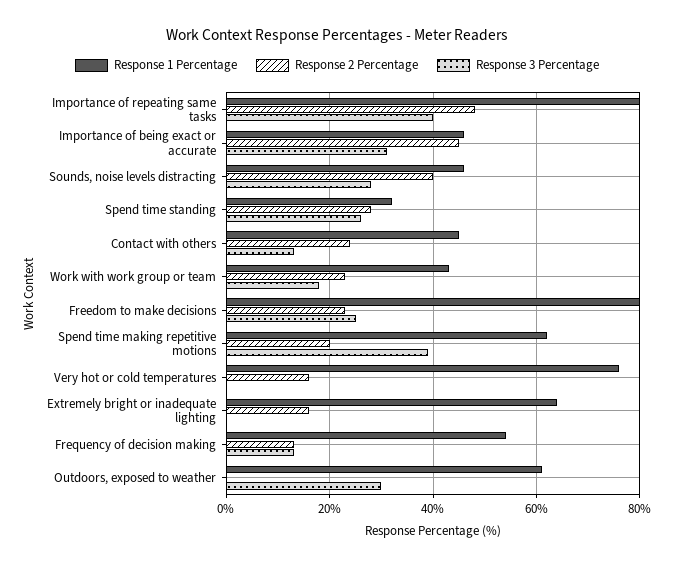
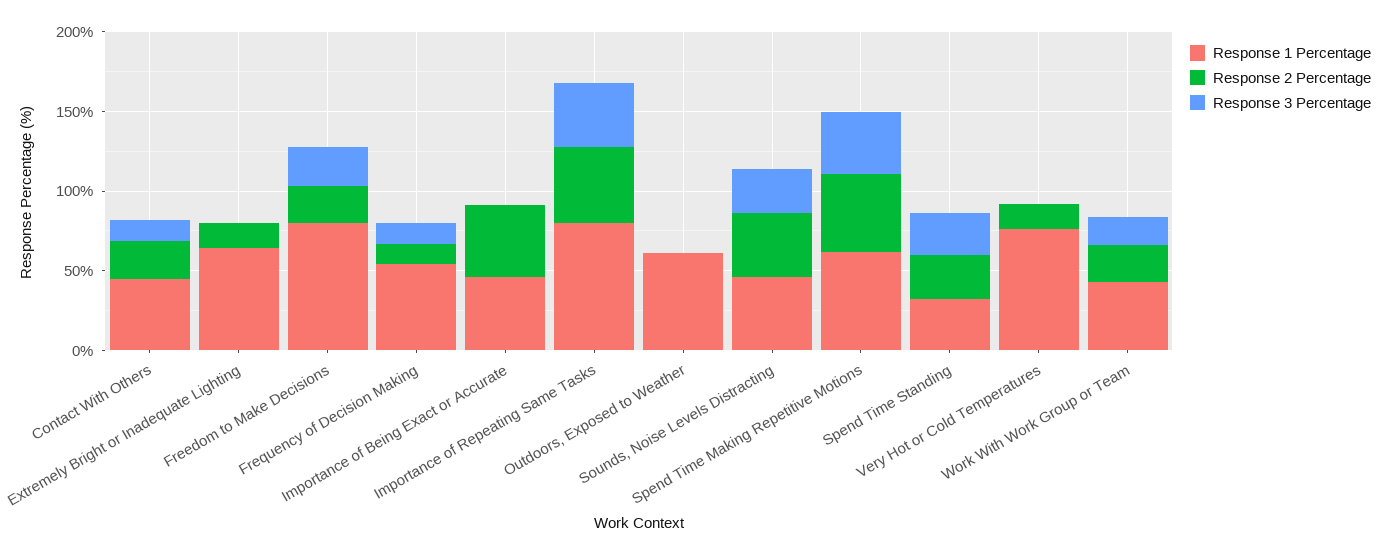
  {
    "Response 1 Percentage": {
      "Importance of repeating same tasks": 80,
      "Importance of being exact or accurate": 45,
      "Sounds, noise levels distracting": 45,
      "Spend time standing": 30,
      "Contact with others": 45,
      "Work with work group or team": 45,
      "Freedom to make decisions": 80,
      "Spend time making repetitive motions": 60,
      "Very hot or cold temperatures": 75,
      "Extremely bright or inadequate lighting": 65,
      "Frequency of decision making": 55,
      "Outdoors, exposed to weather": 60
    },
    "Response 2 Percentage": {
      "Importance of repeating same tasks": 50,
      "Importance of being exact or accurate": 45,
      "Sounds, noise levels distracting": 40,
      "Spend time standing": 30,
      "Contact with others": 25,
      "Work with work group or team": 25,
      "Freedom to make decisions": 25,
-     "Spend time making repetitive motions": 20,
+     "Spend time making repetitive motions": 50,
      "Very hot or cold temperatures": 15,
      "Extremely bright or inadequate lighting": 15,
      "Frequency of decision making": 15,
      "Outdoors, exposed to weather": 0
    },
    "Response 3 Percentage": {
      "Importance of repeating same tasks": 40,
-     "Importance of being exact or accurate": 30,
+     "Importance of being exact or accurate": 0,
      "Sounds, noise levels distracting": 30,
      "Spend time standing": 25,
      "Contact with others": 15,
      "Work with work group or team": 20,
      "Freedom to make decisions": 25,
      "Spend time making repetitive motions": 40,
      "Very hot or cold temperatures": 0,
      "Extremely bright or inadequate lighting": 0,
      "Frequency of decision making": 15,
-     "Outdoors, exposed to weather": 30
+     "Outdoors, exposed to weather": 0
    }
  }

